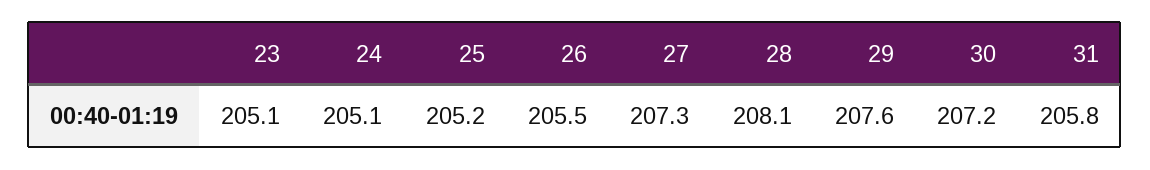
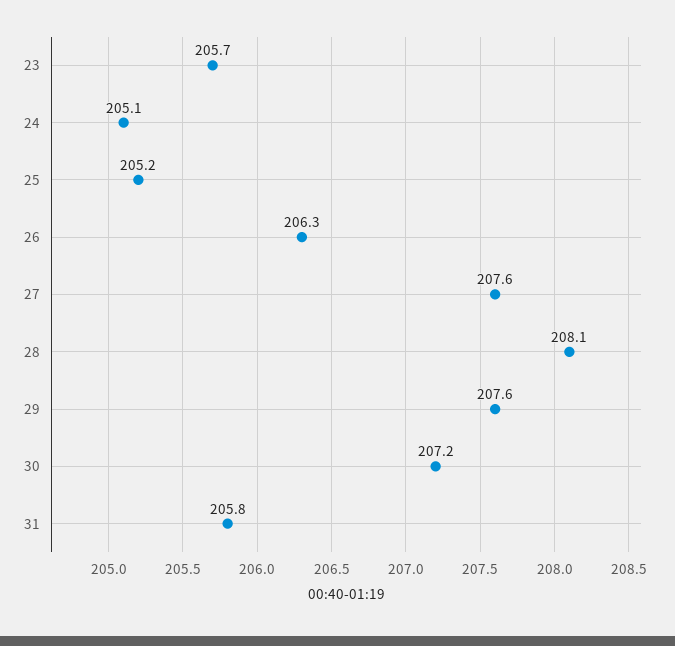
  {
-   "23": 205.1,
+   "23": 205.7,
    "24": 205.1,
    "25": 205.2,
-   "26": 205.5,
+   "26": 206.3,
-   "27": 207.3,
+   "27": 207.6,
    "28": 208.1,
    "29": 207.6,
    "30": 207.2,
    "31": 205.8
  }

